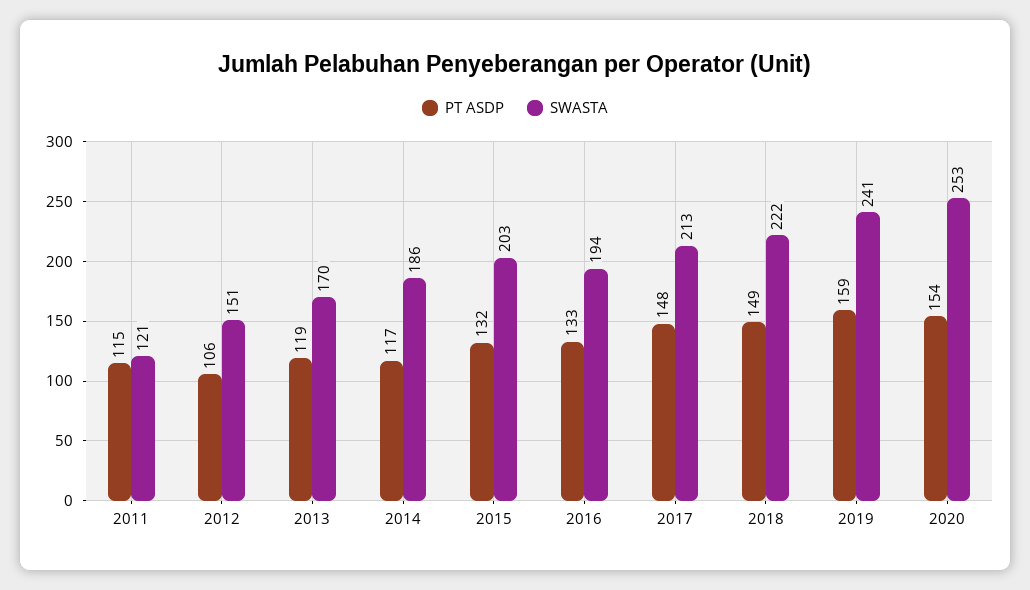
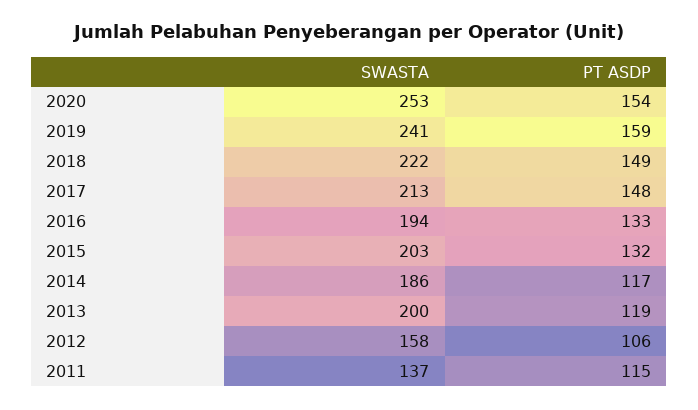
  {
    "PT ASDP": {
      "2011": 115,
      "2012": 106,
      "2013": 119,
      "2014": 117,
      "2015": 132,
      "2016": 133,
      "2017": 148,
      "2018": 149,
      "2019": 159,
      "2020": 154
    },
    "SWASTA": {
-     "2011": 121,
+     "2011": 137,
-     "2012": 151,
+     "2012": 158,
-     "2013": 170,
+     "2013": 200,
      "2014": 186,
      "2015": 203,
      "2016": 194,
      "2017": 213,
      "2018": 222,
      "2019": 241,
      "2020": 253
    }
  }

